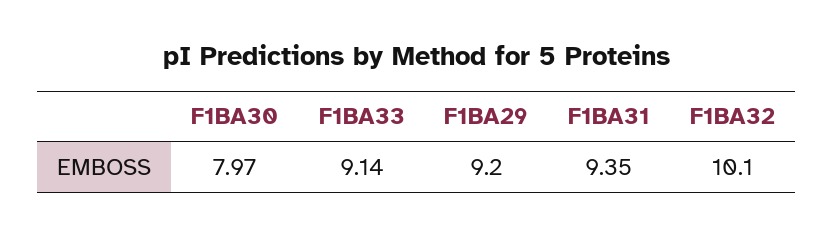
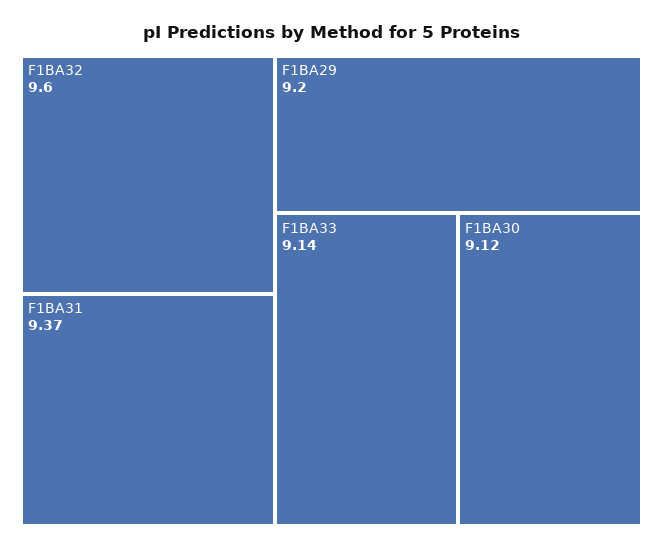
  {
-   "F1BA30": 7.97,
+   "F1BA30": 9.12,
    "F1BA33": 9.14,
    "F1BA29": 9.2,
-   "F1BA31": 9.35,
+   "F1BA31": 9.37,
-   "F1BA32": 10.1
+   "F1BA32": 9.6
  }

